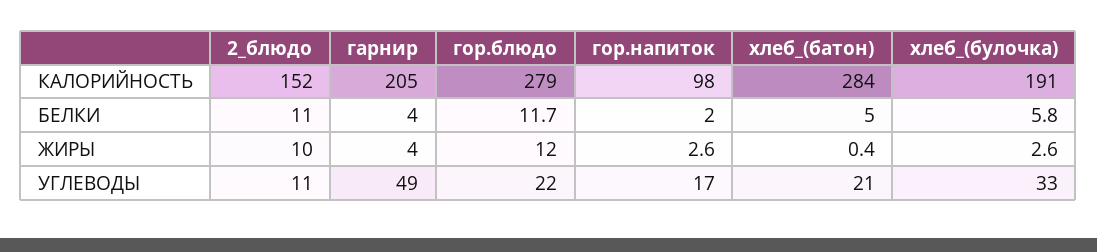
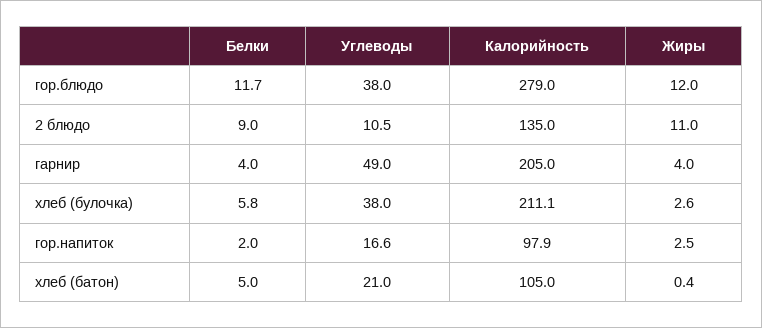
  {
    "2_блюдо": {
-     "КАЛОРИЙНОСТЬ": 152,
+     "КАЛОРИЙНОСТЬ": 135,
-     "БЕЛКИ": 11,
+     "БЕЛКИ": 9,
-     "ЖИРЫ": 10,
+     "ЖИРЫ": 11,
      "УГЛЕВОДЫ": 10.5
    },
    "гарнир": {
      "КАЛОРИЙНОСТЬ": 205,
      "БЕЛКИ": 4,
      "ЖИРЫ": 4,
      "УГЛЕВОДЫ": 49
    },
    "гор.блюдо": {
      "КАЛОРИЙНОСТЬ": 279,
      "БЕЛКИ": 11.7,
      "ЖИРЫ": 12,
-     "УГЛЕВОДЫ": 22
+     "УГЛЕВОДЫ": 38
    },
    "гор.напиток": {
      "КАЛОРИЙНОСТЬ": 97.9,
      "БЕЛКИ": 2,
-     "ЖИРЫ": 2.6,
+     "ЖИРЫ": 2.5,
      "УГЛЕВОДЫ": 16.6
    },
    "хлеб_(батон)": {
-     "КАЛОРИЙНОСТЬ": 284,
+     "КАЛОРИЙНОСТЬ": 105,
      "БЕЛКИ": 5,
      "ЖИРЫ": 0.4,
      "УГЛЕВОДЫ": 21
    },
    "хлеб_(булочка)": {
-     "КАЛОРИЙНОСТЬ": 191,
+     "КАЛОРИЙНОСТЬ": 211.1,
      "БЕЛКИ": 5.8,
      "ЖИРЫ": 2.6,
-     "УГЛЕВОДЫ": 33
+     "УГЛЕВОДЫ": 38
    }
  }

